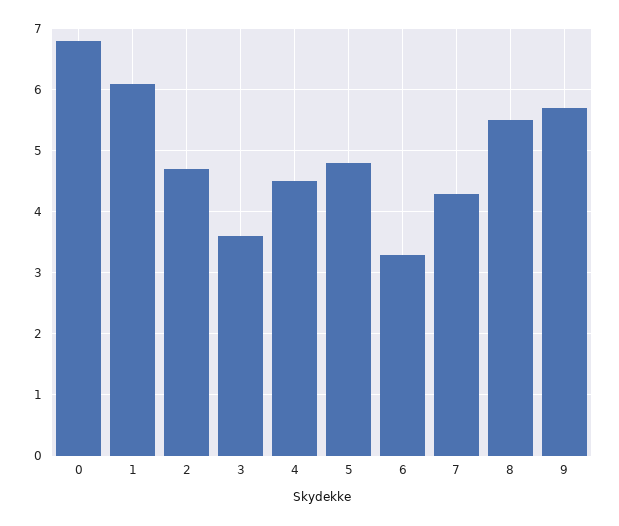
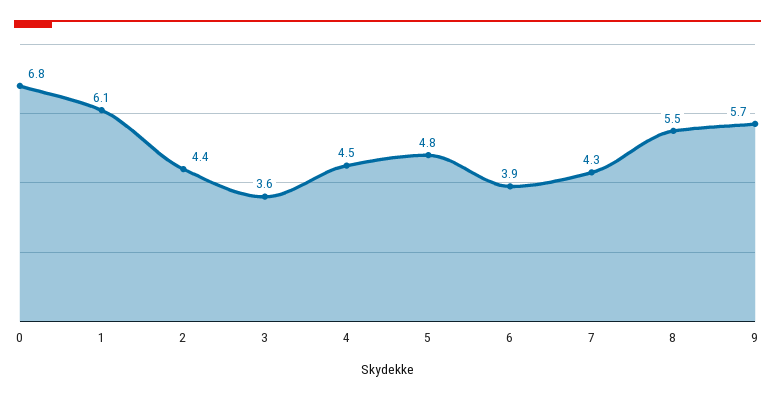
  {
    "0": 6.8,
    "1": 6.1,
-   "2": 4.7,
+   "2": 4.4,
    "3": 3.6,
    "4": 4.5,
    "5": 4.8,
-   "6": 3.3,
+   "6": 3.9,
    "7": 4.3,
    "8": 5.5,
    "9": 5.7
  }

